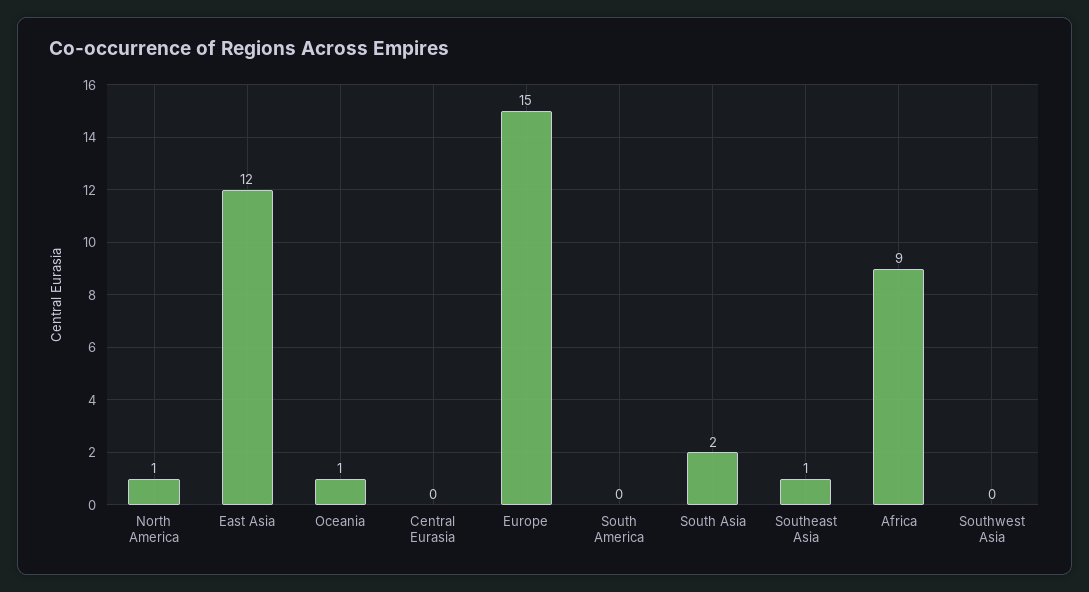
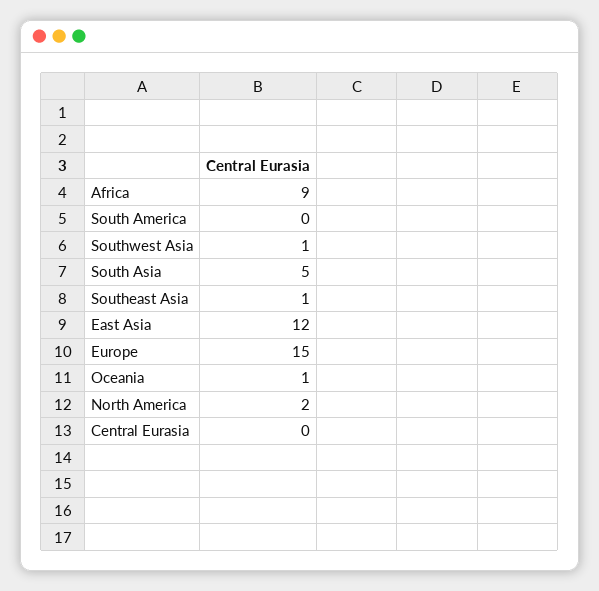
  {
-   "North America": 1,
+   "North America": 2,
    "East Asia": 12,
    "Oceania": 1,
    "Central Eurasia": 0,
    "Europe": 15,
    "South America": 0,
-   "South Asia": 2,
+   "South Asia": 5,
    "Southeast Asia": 1,
    "Africa": 9,
-   "Southwest Asia": 0
+   "Southwest Asia": 1
  }

